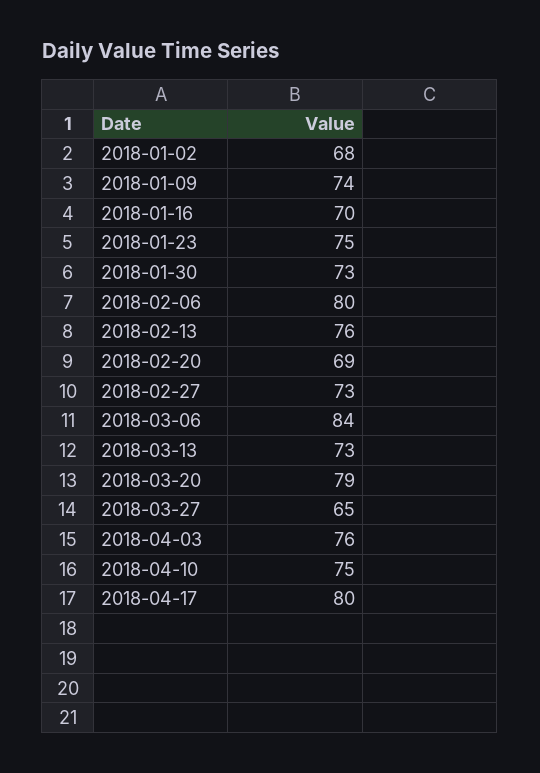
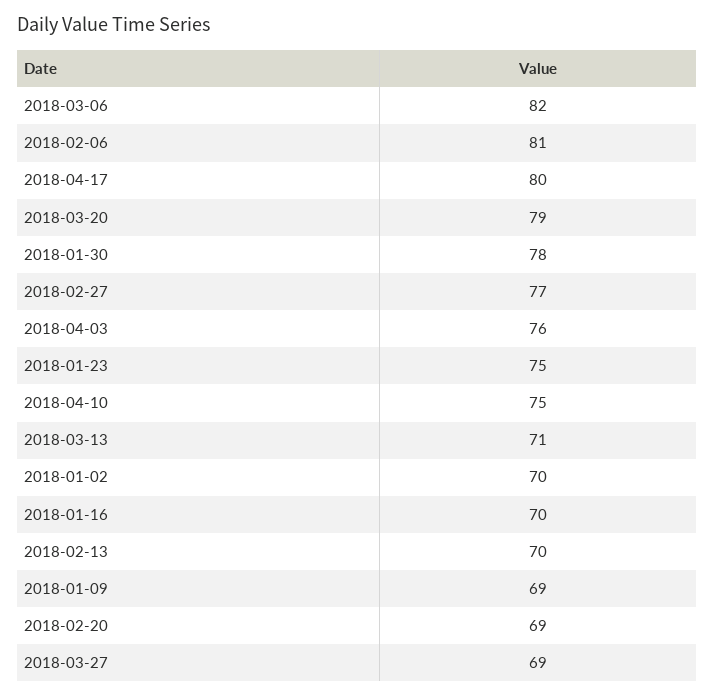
  {
-   "2018-01-02": 68,
+   "2018-01-02": 70,
-   "2018-01-09": 74,
+   "2018-01-09": 69,
    "2018-01-16": 70,
    "2018-01-23": 75,
-   "2018-01-30": 73,
+   "2018-01-30": 78,
-   "2018-02-06": 80,
+   "2018-02-06": 81,
-   "2018-02-13": 76,
+   "2018-02-13": 70,
    "2018-02-20": 69,
-   "2018-02-27": 73,
+   "2018-02-27": 77,
-   "2018-03-06": 84,
+   "2018-03-06": 82,
-   "2018-03-13": 73,
+   "2018-03-13": 71,
    "2018-03-20": 79,
-   "2018-03-27": 65,
+   "2018-03-27": 69,
    "2018-04-03": 76,
    "2018-04-10": 75,
    "2018-04-17": 80
  }

